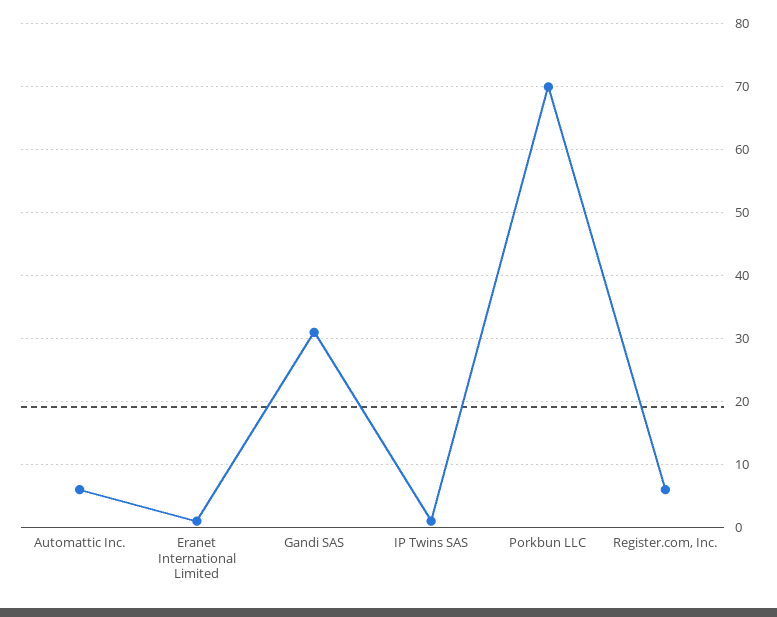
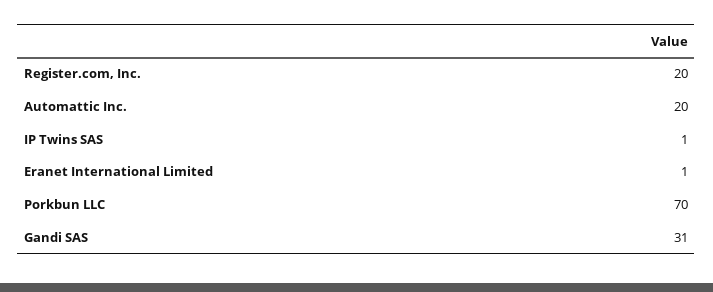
  {
-   "Automattic Inc.": 6,
+   "Automattic Inc.": 20,
    "Eranet International Limited": 1,
    "Gandi SAS": 31,
    "IP Twins SAS": 1,
    "Porkbun LLC": 70,
-   "Register.com, Inc.": 6
+   "Register.com, Inc.": 20
  }

